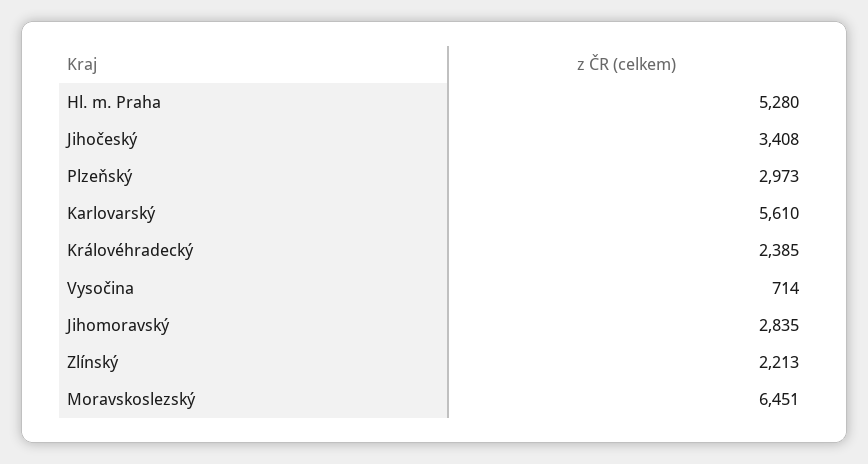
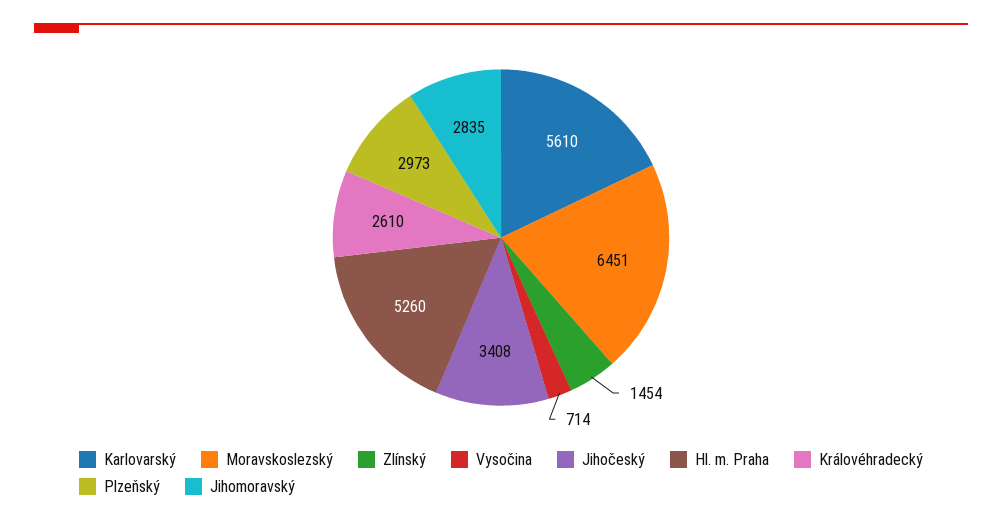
  {
-   "Hl. m. Praha": 5280,
+   "Hl. m. Praha": 5260,
    "Jihočeský": 3408,
    "Plzeňský": 2973,
    "Karlovarský": 5610,
-   "Královéhradecký": 2385,
+   "Královéhradecký": 2610,
    "Vysočina": 714,
    "Jihomoravský": 2835,
-   "Zlínský": 2213,
+   "Zlínský": 1454,
    "Moravskoslezský": 6451
  }

